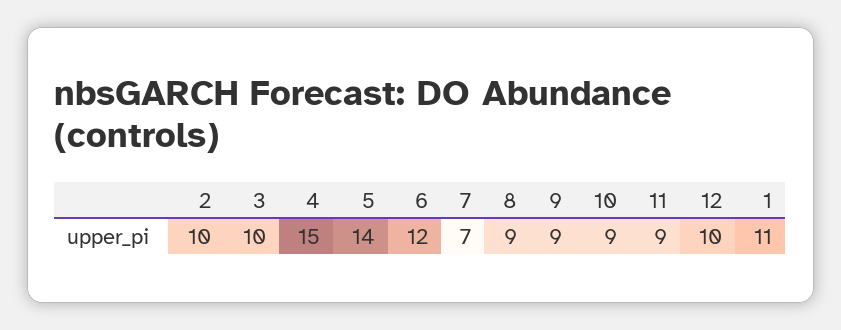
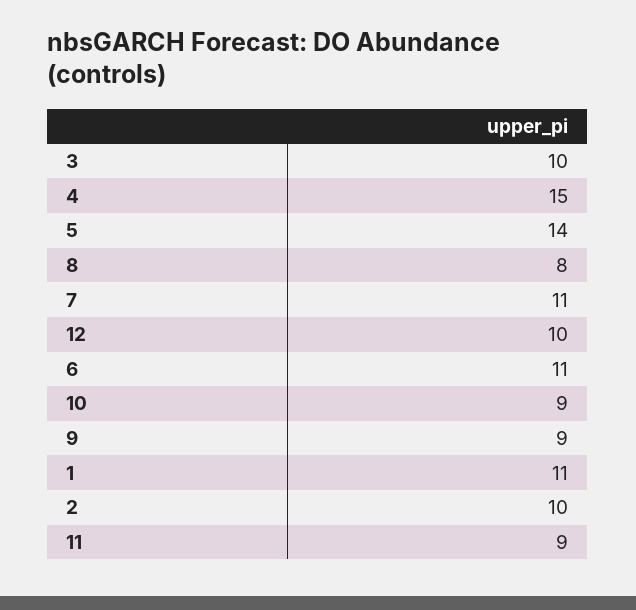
  {
    "2": 10,
    "3": 10,
    "4": 15,
    "5": 14,
-   "6": 12,
+   "6": 11,
-   "7": 7,
+   "7": 11,
-   "8": 9,
+   "8": 8,
    "9": 9,
    "10": 9,
    "11": 9,
    "12": 10,
    "1": 11
  }

